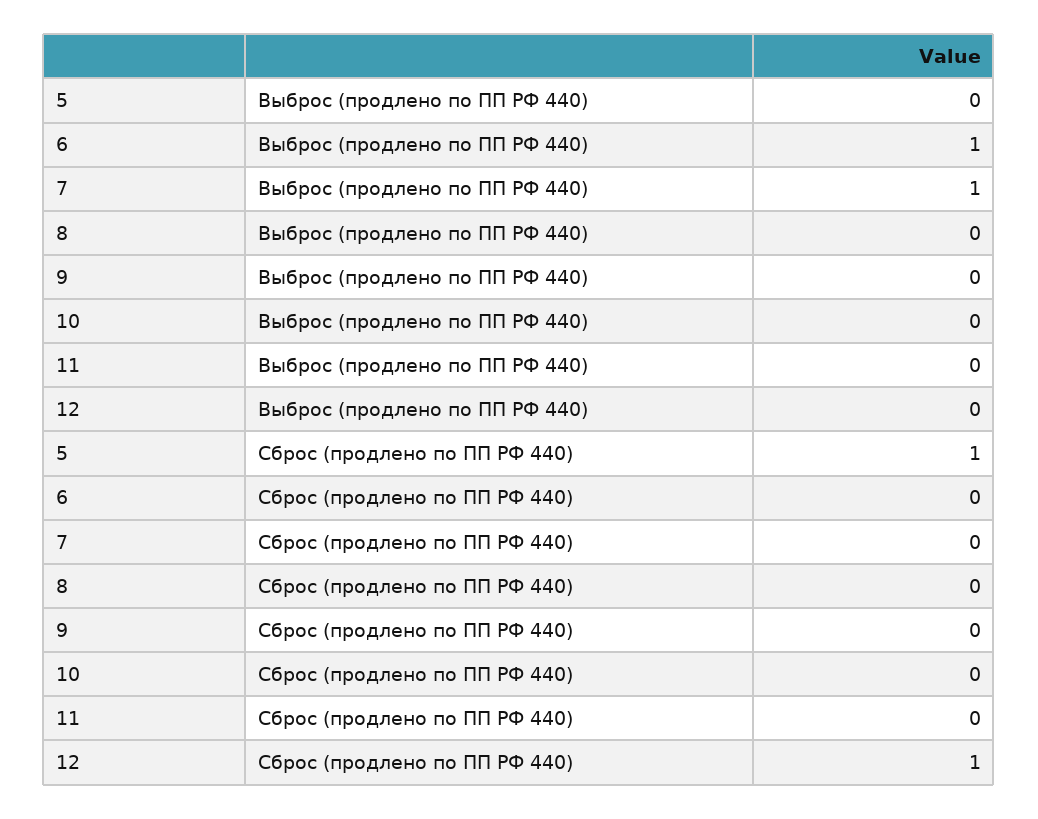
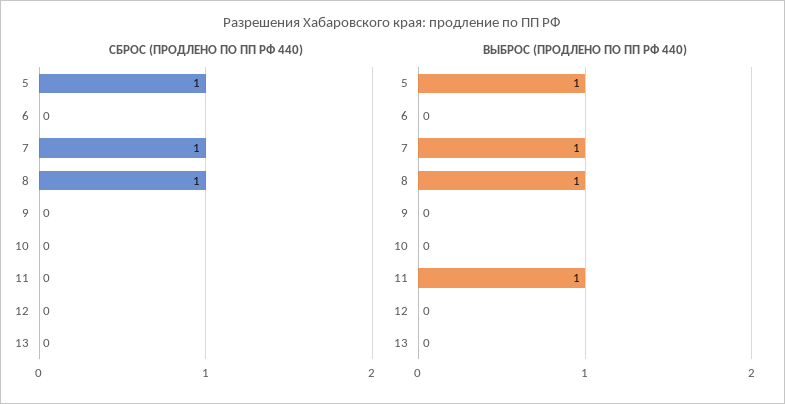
  {
    "Выброс (продлено по ПП РФ 440)": {
-     "5": 0,
+     "5": 1,
-     "6": 1,
+     "6": 0,
      "7": 1,
-     "8": 0,
+     "8": 1,
      "9": 0,
      "10": 0,
-     "11": 0,
+     "11": 1,
-     "12": 0
+     "12": 0,
+     "13": 0
    },
    "Сброс (продлено по ПП РФ 440)": {
      "5": 1,
      "6": 0,
-     "7": 0,
+     "7": 1,
-     "8": 0,
+     "8": 1,
      "9": 0,
      "10": 0,
      "11": 0,
-     "12": 1
+     "12": 0,
+     "13": 0
    }
  }

